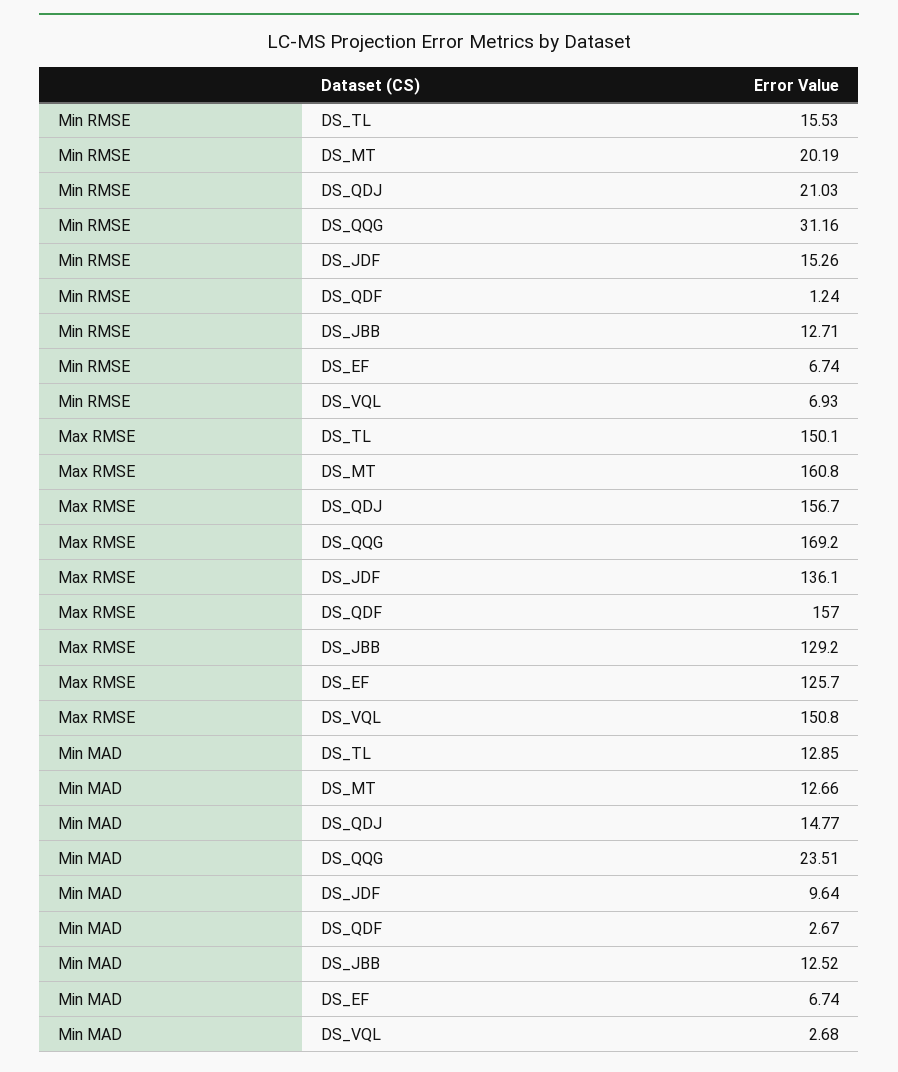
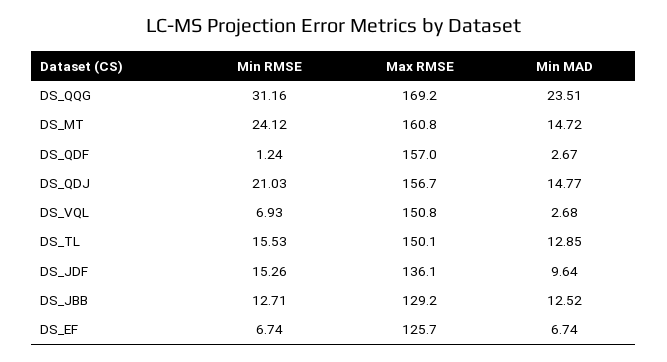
  {
    "Min RMSE": {
      "DS_TL": 15.53,
-     "DS_MT": 20.19,
+     "DS_MT": 24.12,
      "DS_QDJ": 21.03,
      "DS_QQG": 31.16,
      "DS_JDF": 15.26,
      "DS_QDF": 1.24,
      "DS_JBB": 12.71,
      "DS_EF": 6.74,
      "DS_VQL": 6.93
    },
    "Max RMSE": {
      "DS_TL": 150.1,
      "DS_MT": 160.8,
      "DS_QDJ": 156.7,
      "DS_QQG": 169.2,
      "DS_JDF": 136.1,
      "DS_QDF": 157,
      "DS_JBB": 129.2,
      "DS_EF": 125.7,
      "DS_VQL": 150.8
    },
    "Min MAD": {
      "DS_TL": 12.85,
-     "DS_MT": 12.66,
+     "DS_MT": 14.72,
      "DS_QDJ": 14.77,
      "DS_QQG": 23.51,
      "DS_JDF": 9.64,
      "DS_QDF": 2.67,
      "DS_JBB": 12.52,
      "DS_EF": 6.74,
      "DS_VQL": 2.68
    }
  }

